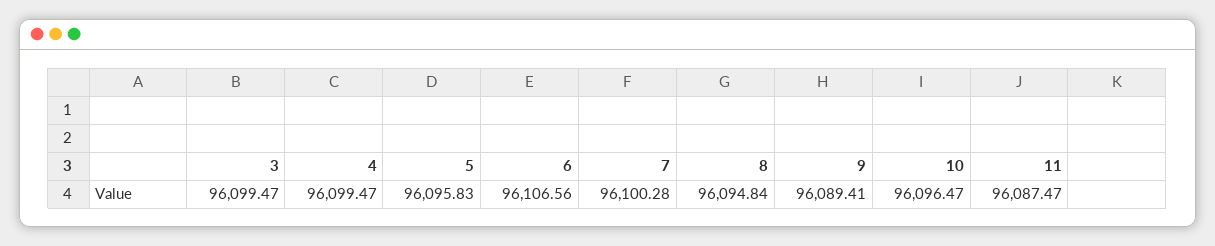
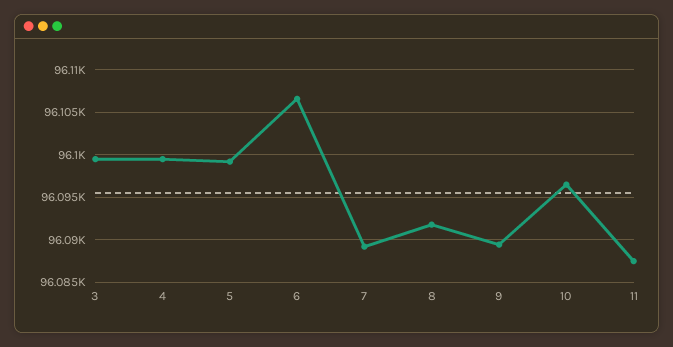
  {
    "3": 96099.47,
    "4": 96099.47,
-   "5": 96095.83,
+   "5": 96099,
    "6": 96106.56,
-   "7": 96100.28,
+   "7": 96089,
-   "8": 96094.84,
+   "8": 96092,
    "9": 96089.41,
    "10": 96096.47,
    "11": 96087.47
  }

